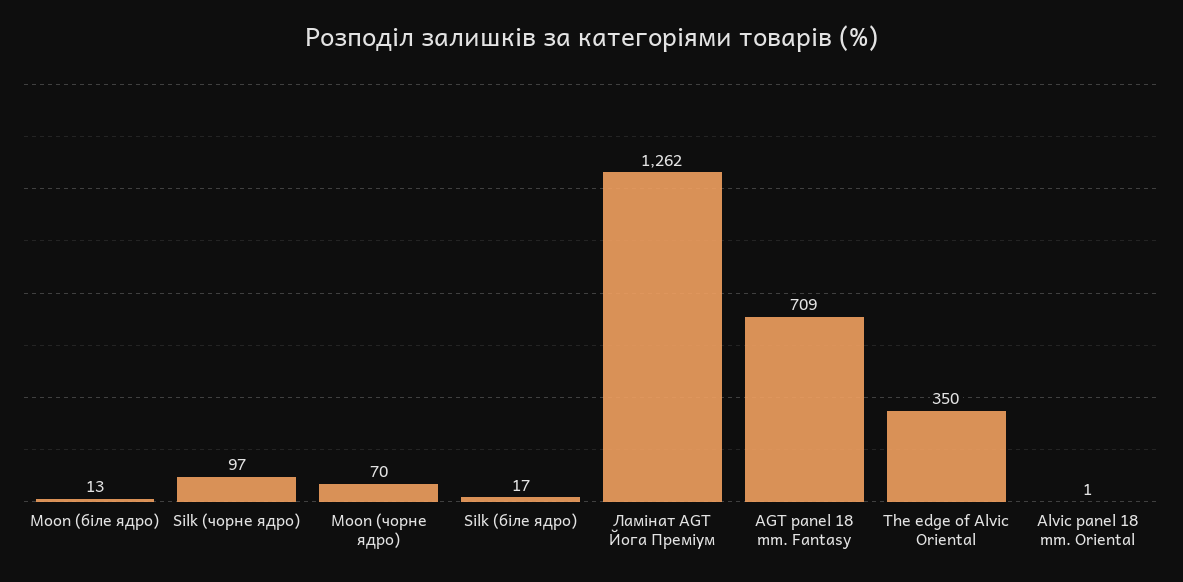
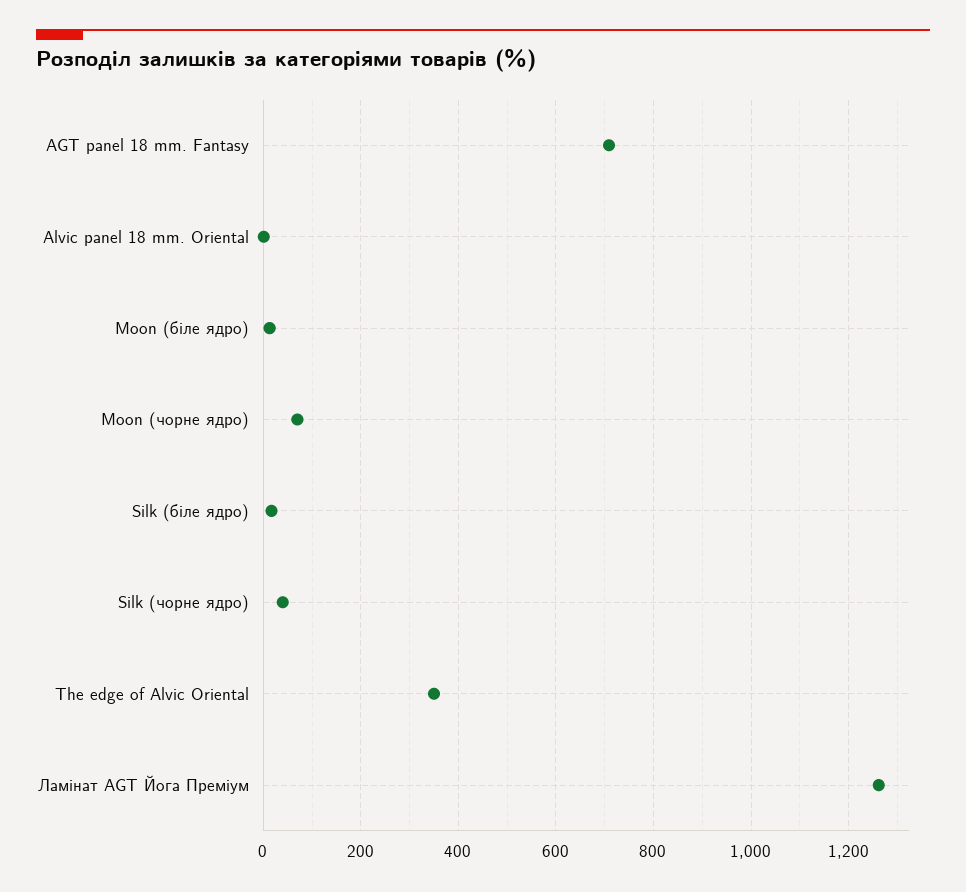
  {
    "Moon (біле ядро)": 13,
-   "Silk (чорне ядро)": 97,
+   "Silk (чорне ядро)": 40,
    "Moon (чорне ядро)": 70,
    "Silk (біле ядро)": 17,
    "Ламінат AGT Йога Преміум": 1262,
    "AGT panel 18 mm. Fantasy": 709,
    "The edge of Alvic Oriental": 350,
    "Alvic panel 18 mm. Oriental": 1
  }

